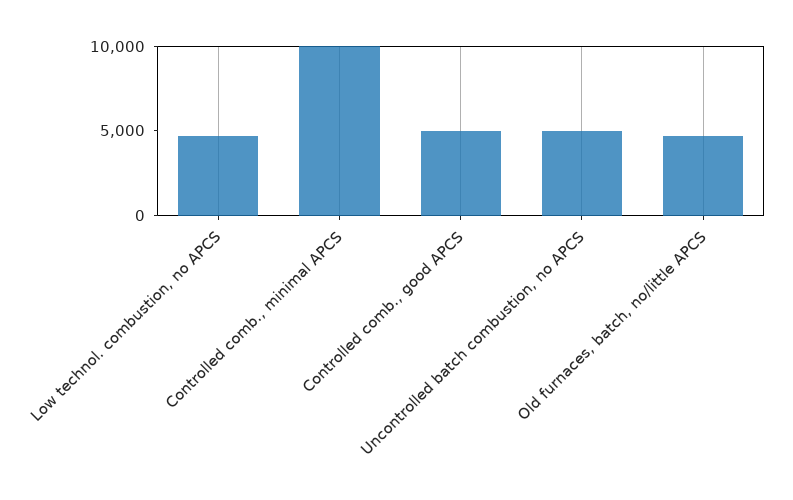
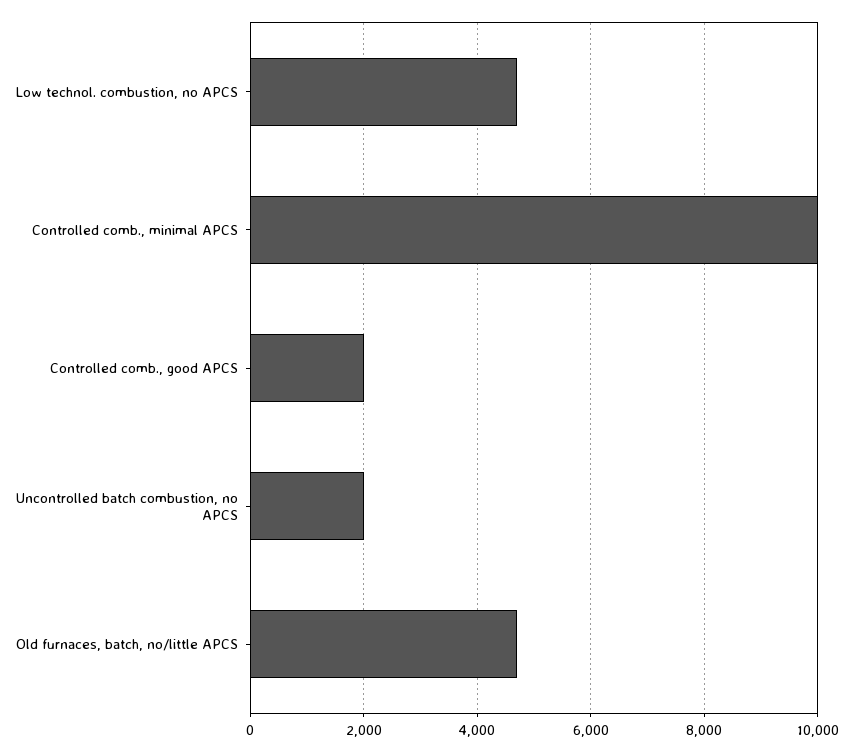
  {
    "Low technol. combustion, no APCS": 4800,
    "Controlled comb., minimal APCS": 10000,
-   "Controlled comb., good APCS": 5000,
+   "Controlled comb., good APCS": 2000,
-   "Uncontrolled batch combustion, no APCS": 5000,
+   "Uncontrolled batch combustion, no APCS": 2000,
    "Old furnaces, batch, no/little APCS": 4800
  }

